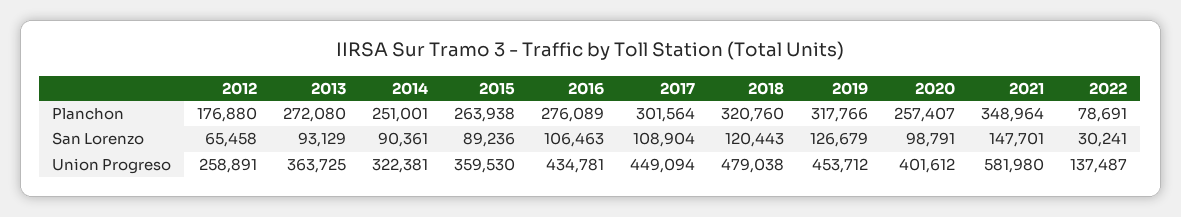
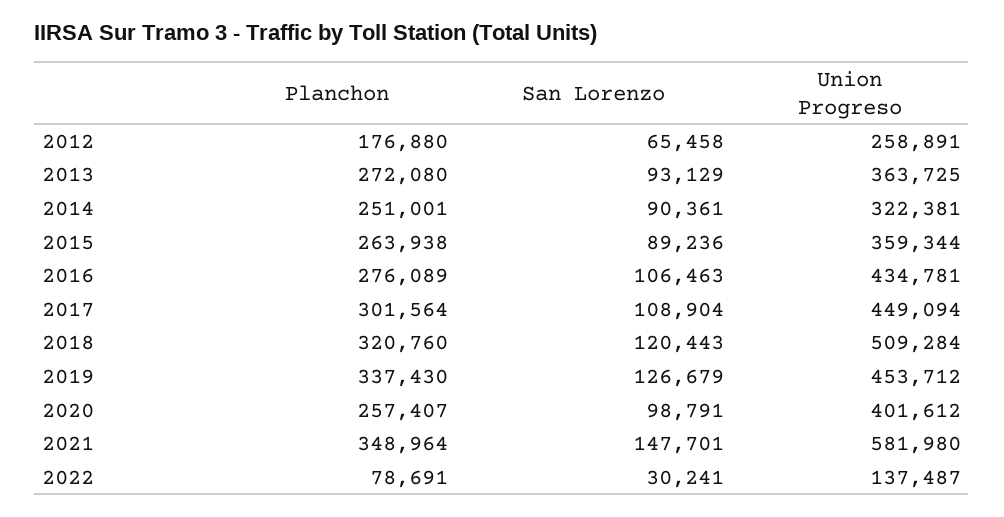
  {
    "2012": {
      "Planchon": 176880,
      "San Lorenzo": 65458,
      "Union Progreso": 258891
    },
    "2013": {
      "Planchon": 272080,
      "San Lorenzo": 93129,
      "Union Progreso": 363725
    },
    "2014": {
      "Planchon": 251001,
      "San Lorenzo": 90361,
      "Union Progreso": 322381
    },
    "2015": {
      "Planchon": 263938,
      "San Lorenzo": 89236,
-     "Union Progreso": 359530
+     "Union Progreso": 359344
    },
    "2016": {
      "Planchon": 276089,
      "San Lorenzo": 106463,
      "Union Progreso": 434781
    },
    "2017": {
      "Planchon": 301564,
      "San Lorenzo": 108904,
      "Union Progreso": 449094
    },
    "2018": {
      "Planchon": 320760,
      "San Lorenzo": 120443,
-     "Union Progreso": 479038
+     "Union Progreso": 509284
    },
    "2019": {
-     "Planchon": 317766,
+     "Planchon": 337430,
      "San Lorenzo": 126679,
      "Union Progreso": 453712
    },
    "2020": {
      "Planchon": 257407,
      "San Lorenzo": 98791,
      "Union Progreso": 401612
    },
    "2021": {
      "Planchon": 348964,
      "San Lorenzo": 147701,
      "Union Progreso": 581980
    },
    "2022": {
      "Planchon": 78691,
      "San Lorenzo": 30241,
      "Union Progreso": 137487
    }
  }

